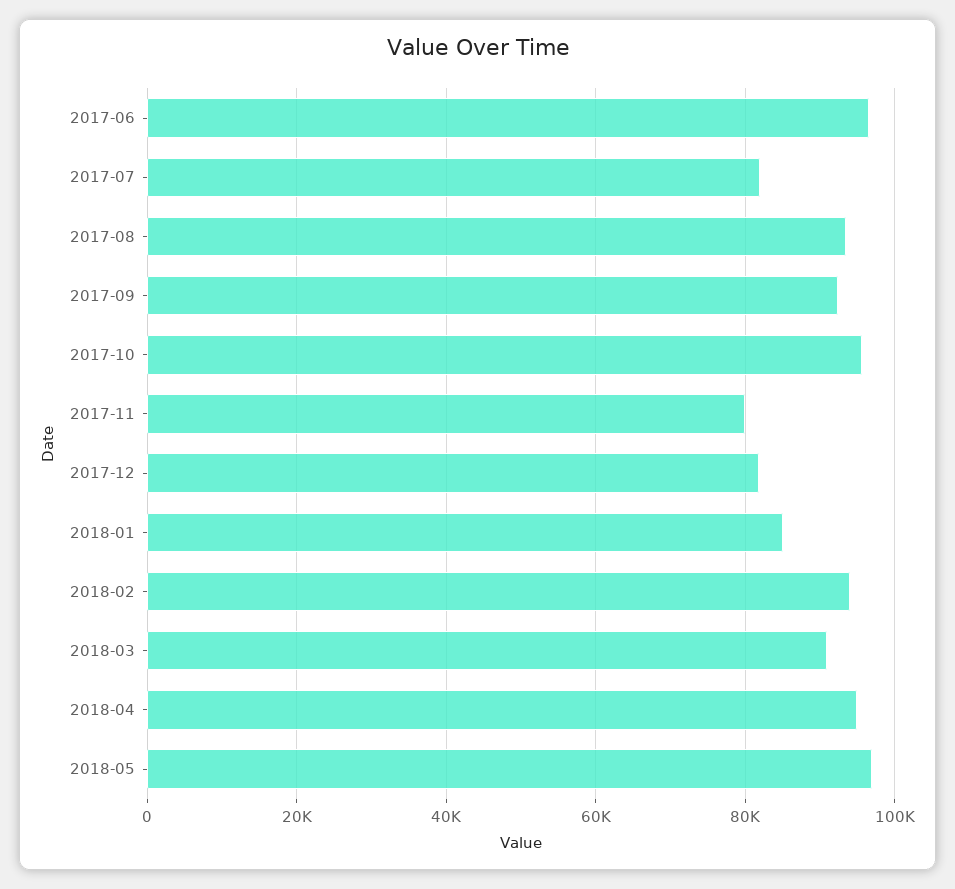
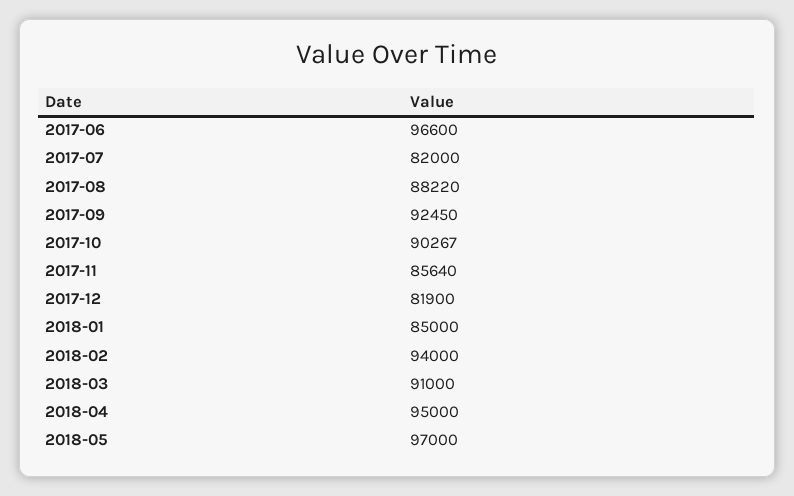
  {
    "2017-06": 96600,
    "2017-07": 82000,
-   "2017-08": 94000,
+   "2017-08": 88220,
    "2017-09": 92450,
-   "2017-10": 96000,
+   "2017-10": 90267,
-   "2017-11": 80000,
+   "2017-11": 85640,
    "2017-12": 81900,
    "2018-01": 85000,
    "2018-02": 94000,
    "2018-03": 91000,
    "2018-04": 95000,
    "2018-05": 97000
  }

